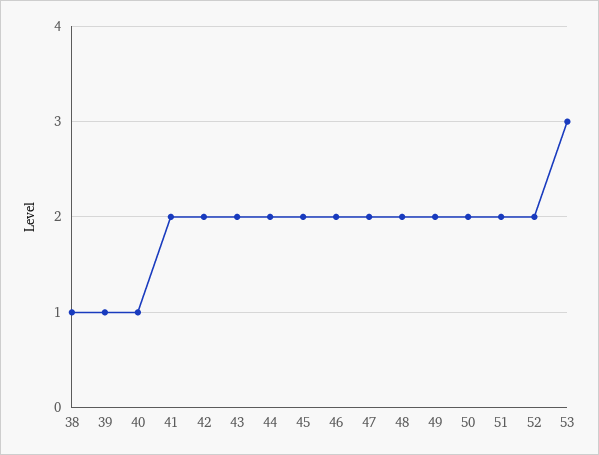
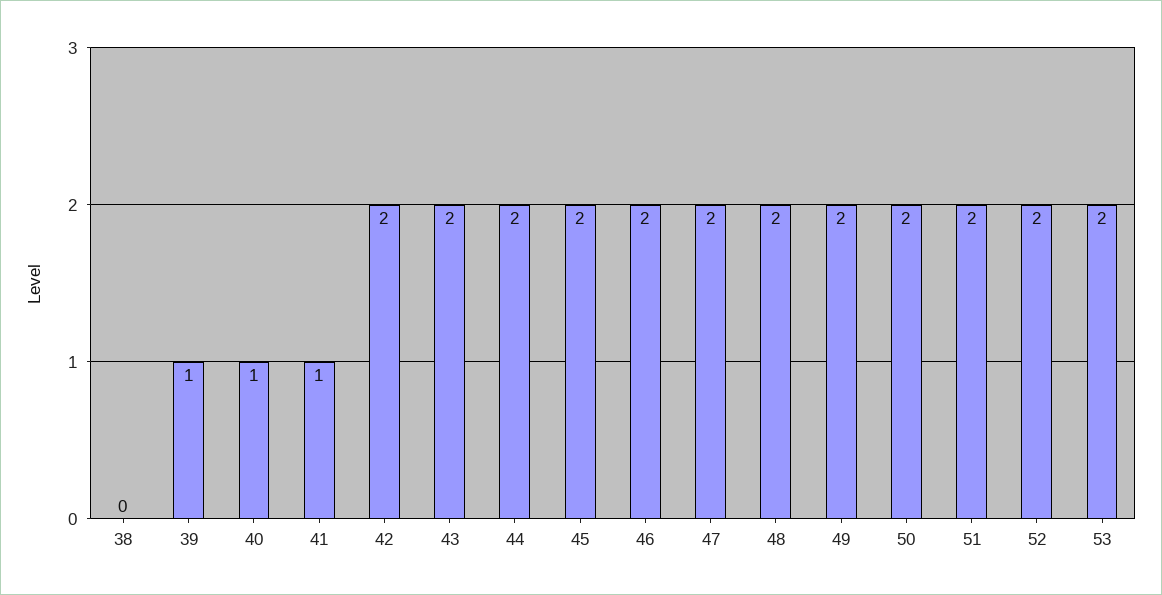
  {
-   "38": 1,
+   "38": 0,
    "39": 1,
    "40": 1,
-   "41": 2,
+   "41": 1,
    "42": 2,
    "43": 2,
    "44": 2,
    "45": 2,
    "46": 2,
    "47": 2,
    "48": 2,
    "49": 2,
    "50": 2,
    "51": 2,
    "52": 2,
-   "53": 3
+   "53": 2
  }

